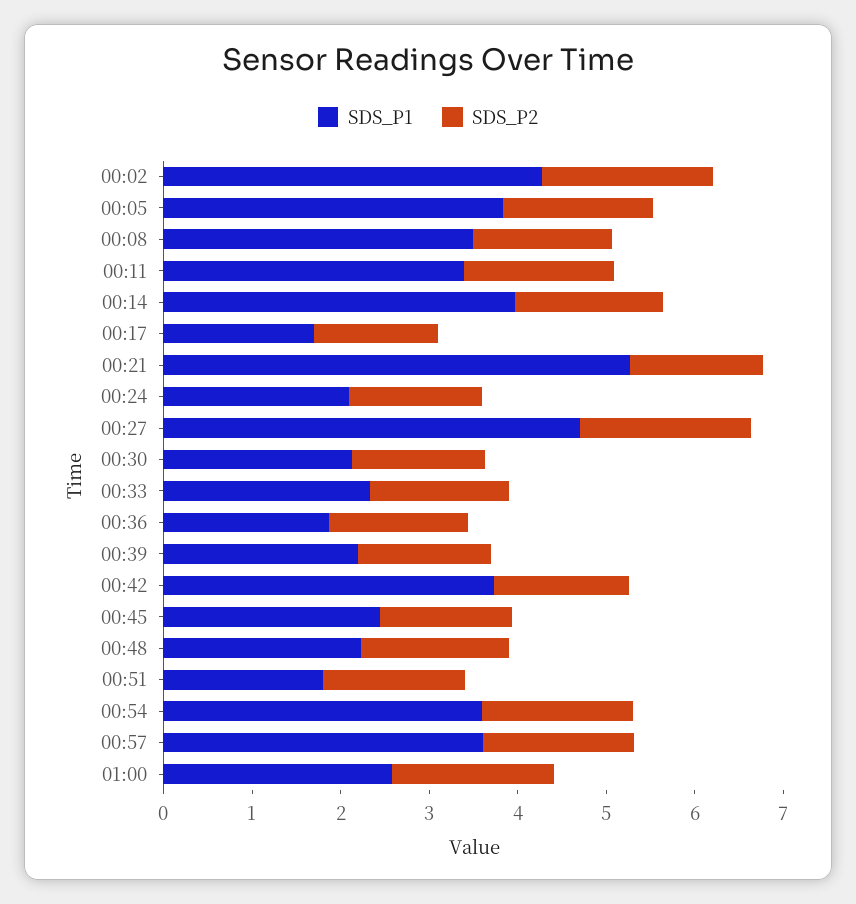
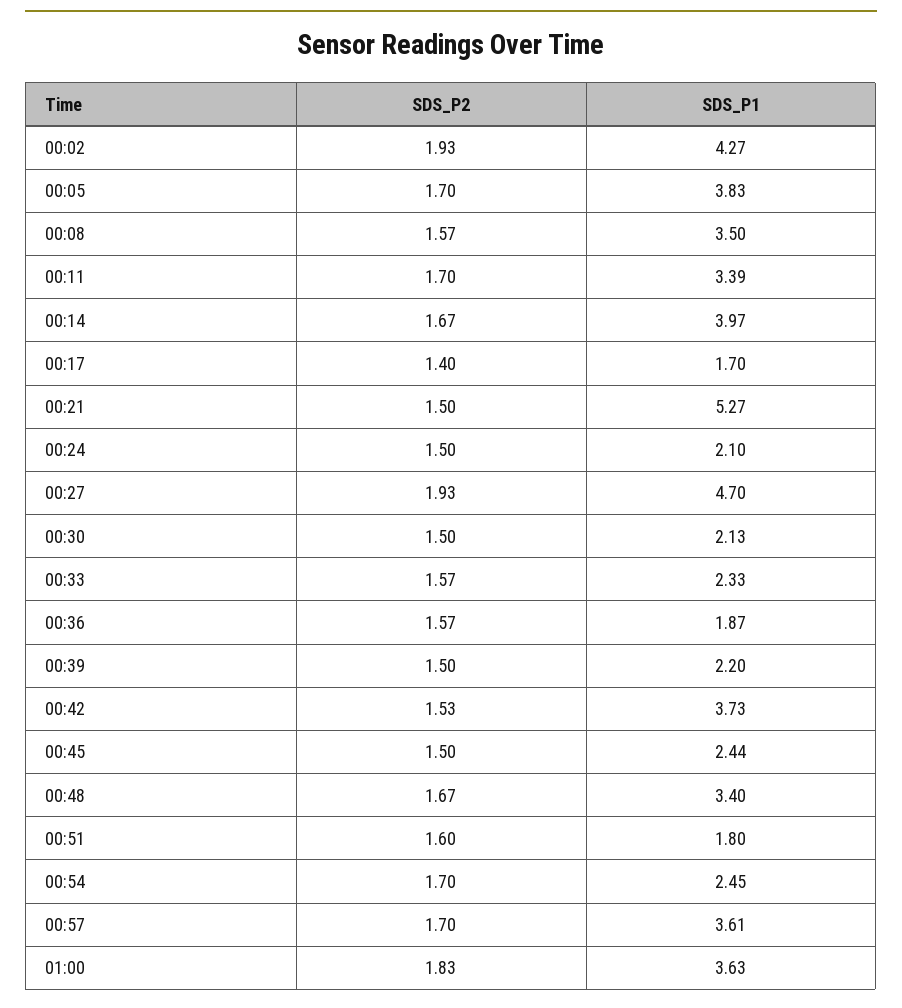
  {
    "SDS_P1": {
      "00:02": 4.27,
      "00:05": 3.83,
      "00:08": 3.5,
      "00:11": 3.39,
      "00:14": 3.97,
      "00:17": 1.7,
      "00:21": 5.27,
      "00:24": 2.1,
      "00:27": 4.7,
      "00:30": 2.13,
      "00:33": 2.33,
      "00:36": 1.87,
      "00:39": 2.2,
      "00:42": 3.73,
      "00:45": 2.44,
-     "00:48": 2.2,
+     "00:48": 3.4,
      "00:51": 1.8,
-     "00:54": 3.6,
+     "00:54": 2.45,
      "00:57": 3.61,
-     "01:00": 2.6
+     "01:00": 3.63
    },
    "SDS_P2": {
      "00:02": 1.93,
      "00:05": 1.7,
      "00:08": 1.57,
      "00:11": 1.7,
      "00:14": 1.67,
      "00:17": 1.4,
      "00:21": 1.5,
      "00:24": 1.5,
      "00:27": 1.93,
      "00:30": 1.5,
      "00:33": 1.57,
      "00:36": 1.57,
      "00:39": 1.5,
      "00:42": 1.53,
      "00:45": 1.5,
      "00:48": 1.67,
      "00:51": 1.6,
      "00:54": 1.7,
      "00:57": 1.7,
      "01:00": 1.83
    }
  }

